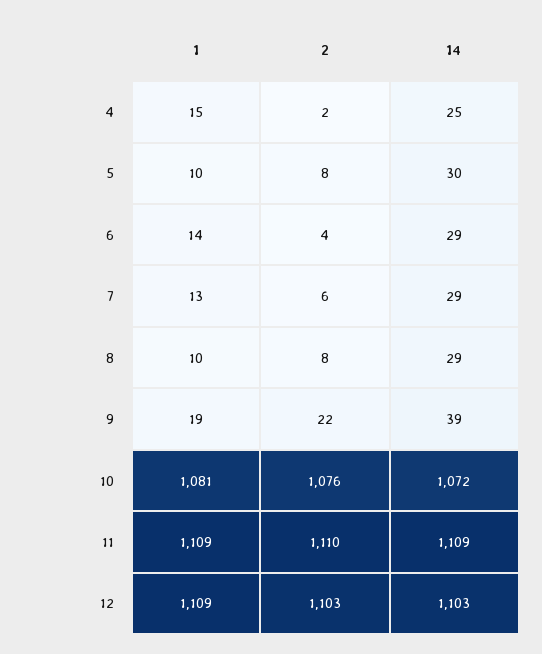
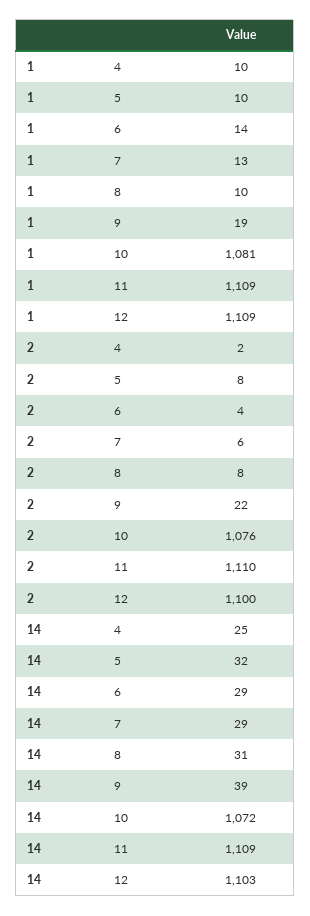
  {
    "1": {
-     "4": 15,
+     "4": 10,
      "5": 10,
      "6": 14,
      "7": 13,
      "8": 10,
      "9": 19,
      "10": 1081,
      "11": 1109,
      "12": 1109
    },
    "2": {
      "4": 2,
      "5": 8,
      "6": 4,
      "7": 6,
      "8": 8,
      "9": 22,
      "10": 1076,
      "11": 1110,
-     "12": 1103
+     "12": 1100
    },
    "14": {
      "4": 25,
-     "5": 30,
+     "5": 32,
      "6": 29,
      "7": 29,
-     "8": 29,
+     "8": 31,
      "9": 39,
      "10": 1072,
      "11": 1109,
      "12": 1103
    }
  }

